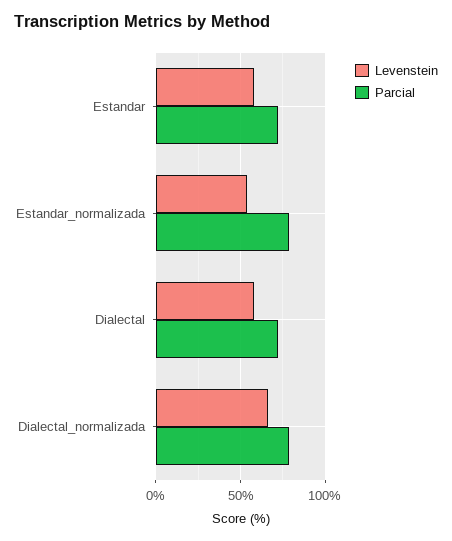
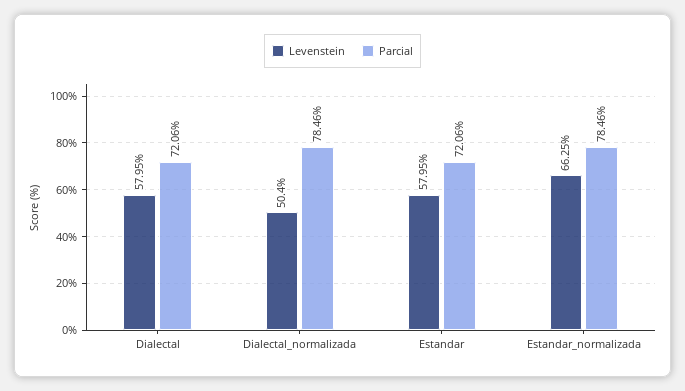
  {
    "Levenstein": {
      "Estandar": 57.95,
-     "Estandar_normalizada": 55,
+     "Estandar_normalizada": 66.25,
      "Dialectal": 57.95,
-     "Dialectal_normalizada": 65
+     "Dialectal_normalizada": 50.4
    },
    "Parcial": {
      "Estandar": 72.06,
      "Estandar_normalizada": 78.46,
      "Dialectal": 72.06,
      "Dialectal_normalizada": 78.46
    }
  }

